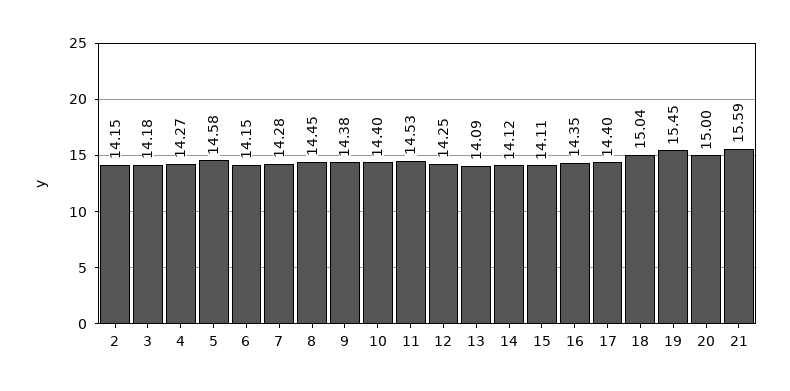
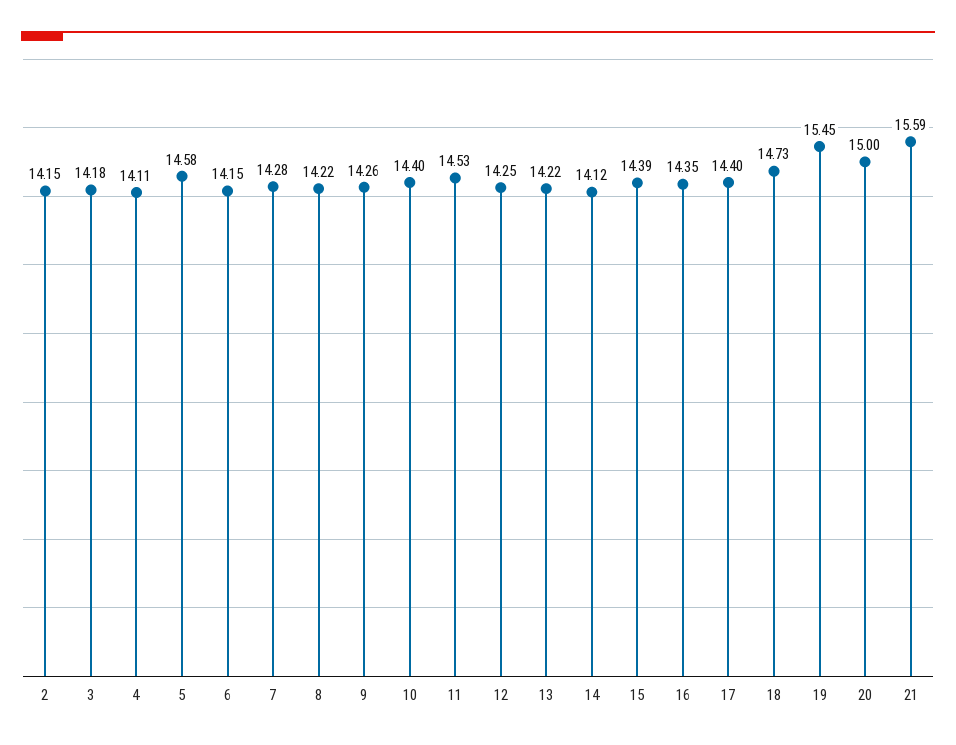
  {
    "2": 14.15,
    "3": 14.18,
-   "4": 14.27,
+   "4": 14.11,
    "5": 14.58,
    "6": 14.15,
    "7": 14.28,
-   "8": 14.45,
+   "8": 14.22,
-   "9": 14.38,
+   "9": 14.26,
    "10": 14.4,
    "11": 14.53,
    "12": 14.25,
-   "13": 14.09,
+   "13": 14.22,
    "14": 14.12,
-   "15": 14.11,
+   "15": 14.39,
    "16": 14.35,
    "17": 14.4,
-   "18": 15.04,
+   "18": 14.73,
    "19": 15.45,
    "20": 15,
    "21": 15.59
  }

